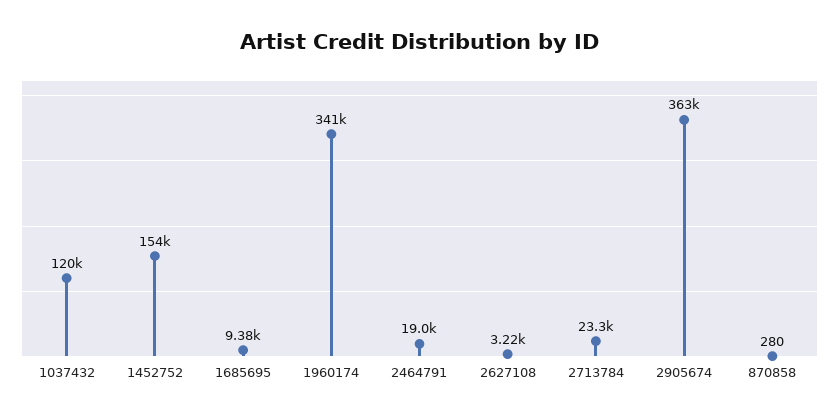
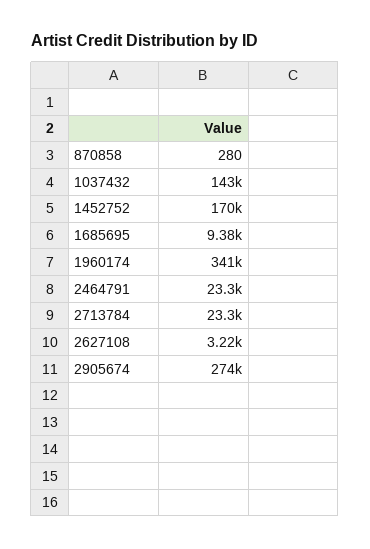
  {
-   "1037432": 120000,
+   "1037432": 143000,
-   "1452752": 154000,
+   "1452752": 170000,
    "1685695": 9380,
    "1960174": 341000,
-   "2464791": 19000,
+   "2464791": 23300,
    "2627108": 3220,
    "2713784": 23300,
-   "2905674": 363000,
+   "2905674": 274000,
    "870858": 280
  }

